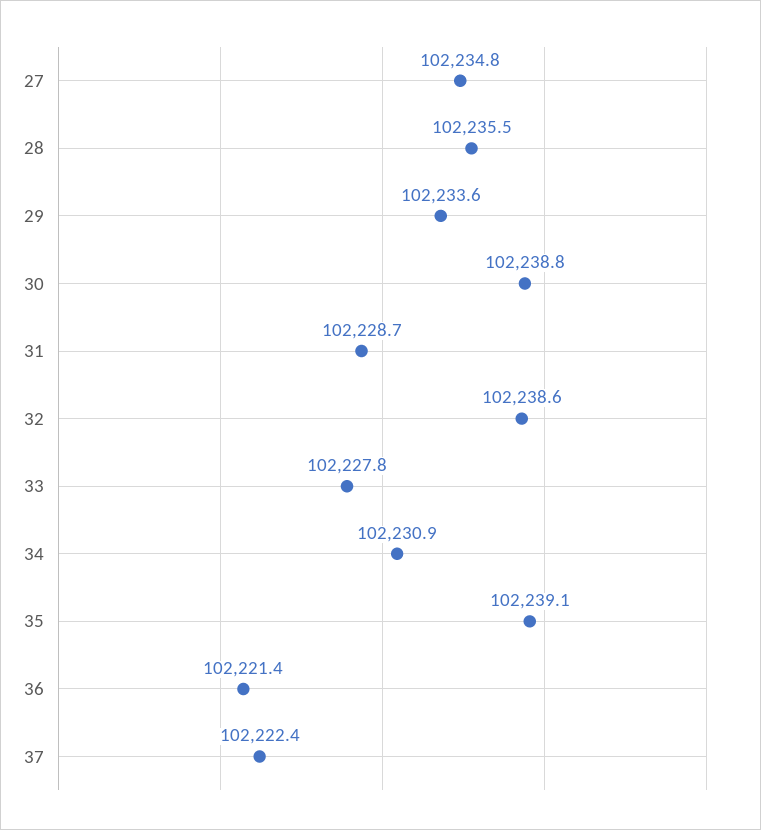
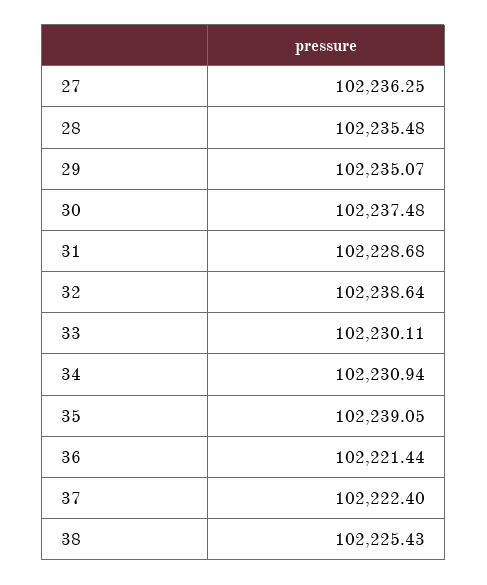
  {
-   "27": 102234.8,
+   "27": 102236.25,
    "28": 102235.48,
-   "29": 102233.6,
+   "29": 102235.07,
-   "30": 102238.8,
+   "30": 102237.48,
    "31": 102228.68,
    "32": 102238.64,
-   "33": 102227.8,
+   "33": 102230.11,
    "34": 102230.94,
    "35": 102239.05,
    "36": 102221.44,
-   "37": 102222.4
+   "37": 102222.4,
+   "38": 102225.43
  }

